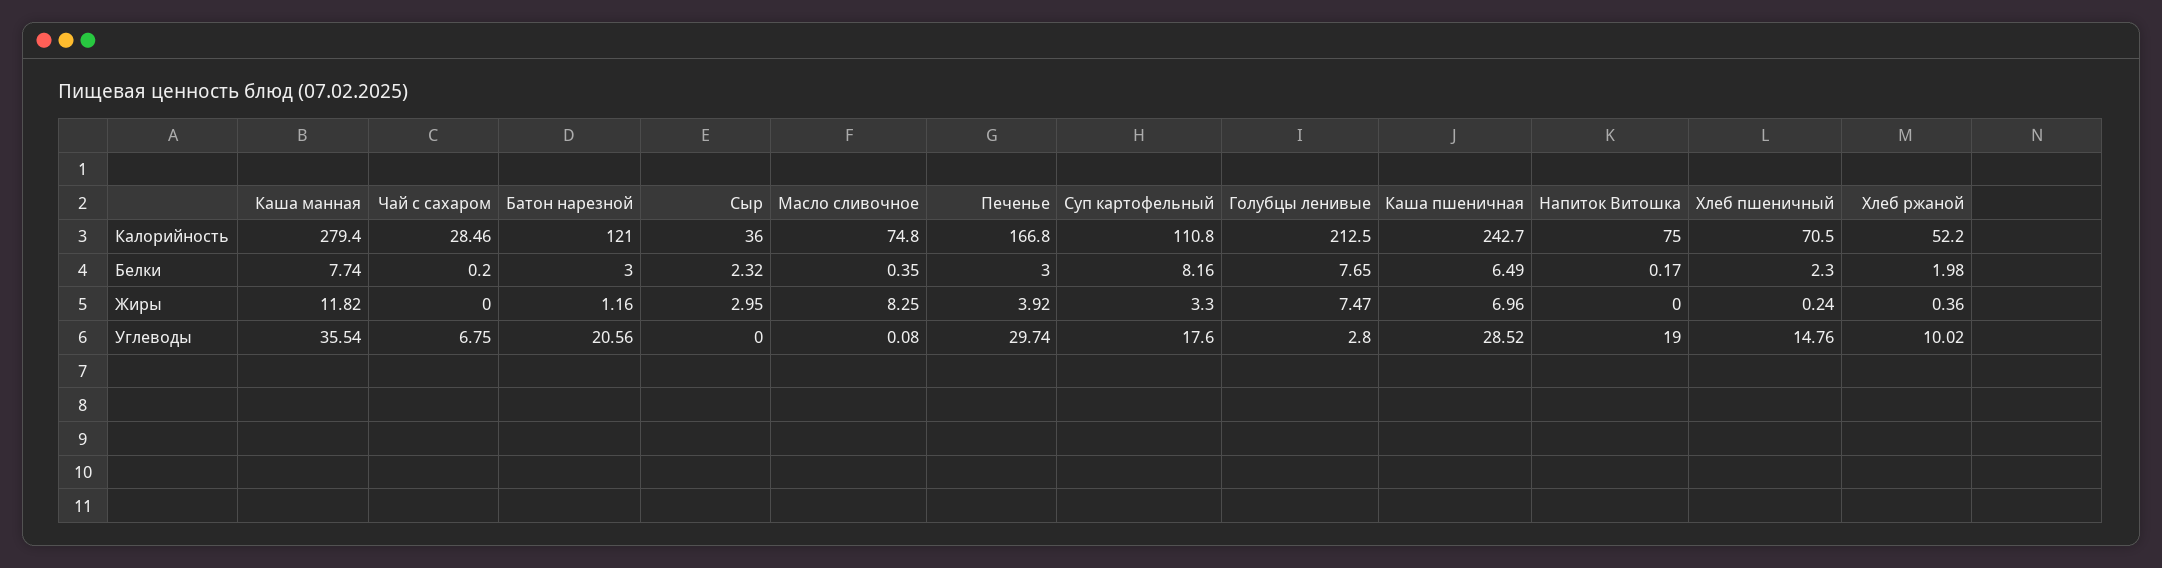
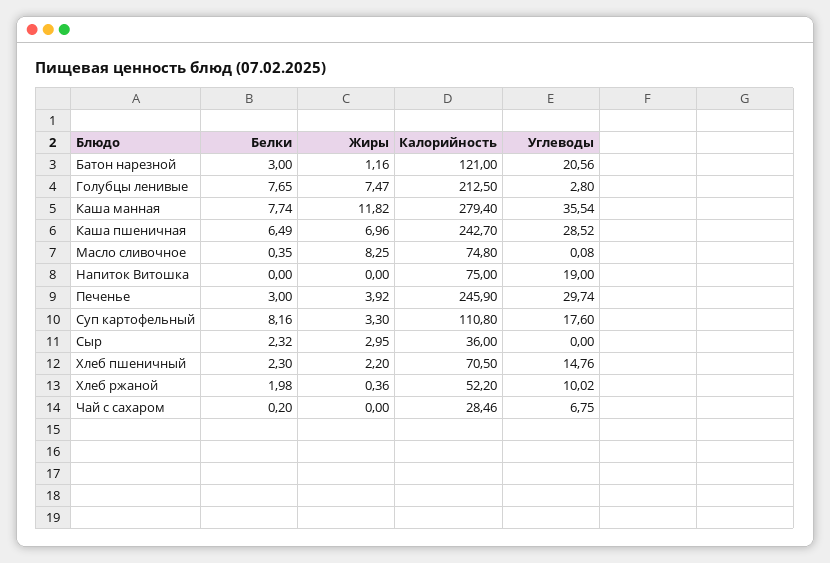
  {
    "Каша манная": {
      "Калорийность": 279.4,
      "Белки": 7.74,
      "Жиры": 11.82,
      "Углеводы": 35.54
    },
    "Чай с сахаром": {
      "Калорийность": 28.46,
      "Белки": 0.2,
      "Жиры": 0,
      "Углеводы": 6.75
    },
    "Батон нарезной": {
      "Калорийность": 121,
      "Белки": 3,
      "Жиры": 1.16,
      "Углеводы": 20.56
    },
    "Сыр": {
      "Калорийность": 36,
      "Белки": 2.32,
      "Жиры": 2.95,
      "Углеводы": 0
    },
    "Масло сливочное": {
      "Калорийность": 74.8,
      "Белки": 0.35,
      "Жиры": 8.25,
      "Углеводы": 0.08
    },
    "Печенье": {
-     "Калорийность": 166.8,
+     "Калорийность": 245.9,
      "Белки": 3,
      "Жиры": 3.92,
      "Углеводы": 29.74
    },
    "Суп картофельный": {
      "Калорийность": 110.8,
      "Белки": 8.16,
      "Жиры": 3.3,
      "Углеводы": 17.6
    },
    "Голубцы ленивые": {
      "Калорийность": 212.5,
      "Белки": 7.65,
      "Жиры": 7.47,
      "Углеводы": 2.8
    },
    "Каша пшеничная": {
      "Калорийность": 242.7,
      "Белки": 6.49,
      "Жиры": 6.96,
      "Углеводы": 28.52
    },
    "Напиток Витошка": {
      "Калорийность": 75,
-     "Белки": 0.17,
+     "Белки": 0,
      "Жиры": 0,
      "Углеводы": 19
    },
    "Хлеб пшеничный": {
      "Калорийность": 70.5,
      "Белки": 2.3,
-     "Жиры": 0.24,
+     "Жиры": 2.2,
      "Углеводы": 14.76
    },
    "Хлеб ржаной": {
      "Калорийность": 52.2,
      "Белки": 1.98,
      "Жиры": 0.36,
      "Углеводы": 10.02
    }
  }

